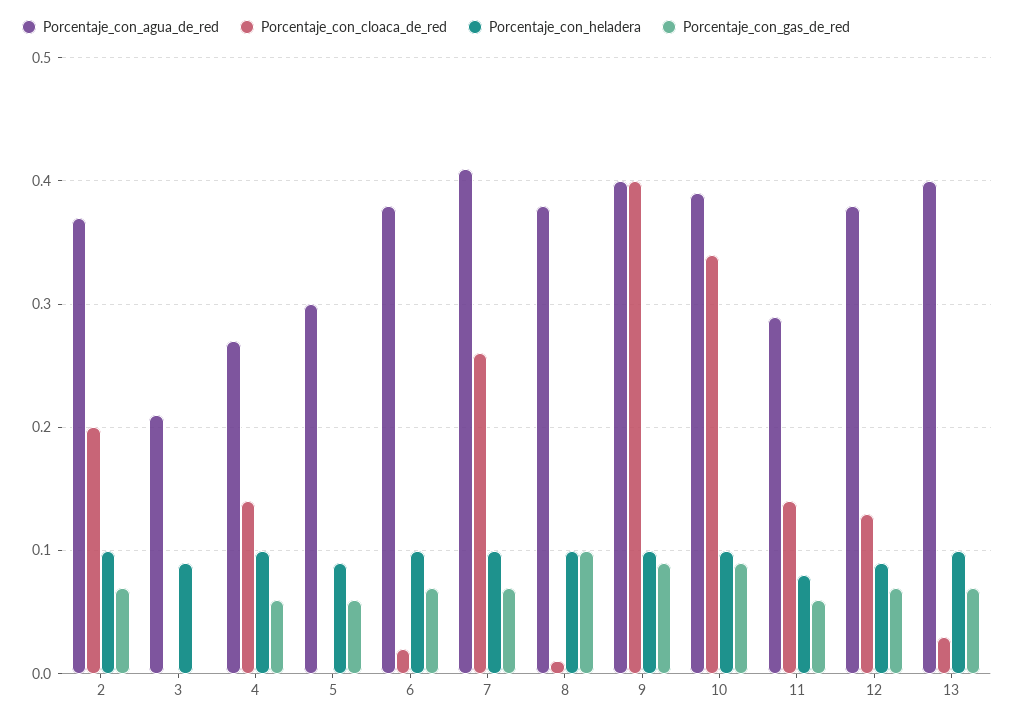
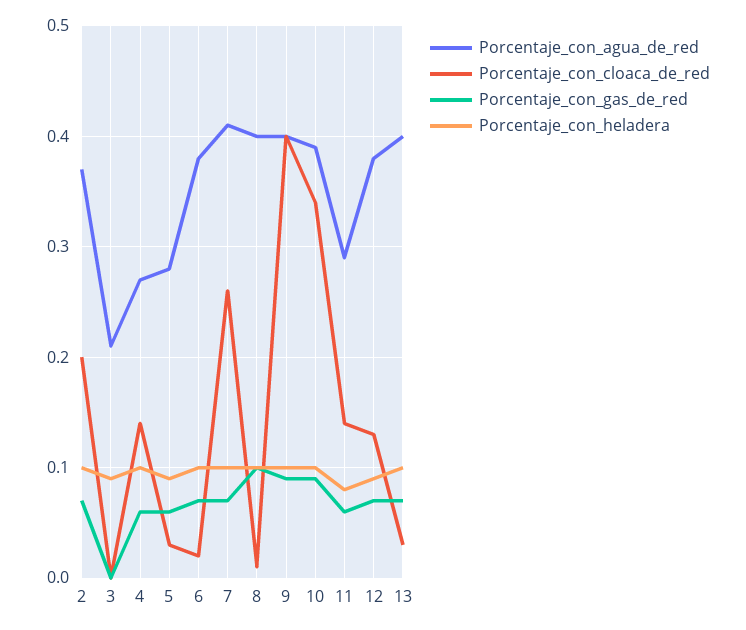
  {
    "Porcentaje_con_agua_de_red": {
      "2": 0.37,
      "3": 0.21,
      "4": 0.27,
-     "5": 0.3,
+     "5": 0.28,
      "6": 0.38,
      "7": 0.41,
-     "8": 0.38,
+     "8": 0.4,
      "9": 0.4,
      "10": 0.39,
      "11": 0.29,
      "12": 0.38,
      "13": 0.4
    },
    "Porcentaje_con_cloaca_de_red": {
      "2": 0.2,
      "3": 0,
      "4": 0.14,
-     "5": 0,
+     "5": 0.03,
      "6": 0.02,
      "7": 0.26,
      "8": 0.01,
      "9": 0.4,
      "10": 0.34,
      "11": 0.14,
      "12": 0.13,
      "13": 0.03
    },
    "Porcentaje_con_heladera": {
      "2": 0.1,
      "3": 0.09,
      "4": 0.1,
      "5": 0.09,
      "6": 0.1,
      "7": 0.1,
      "8": 0.1,
      "9": 0.1,
      "10": 0.1,
      "11": 0.08,
      "12": 0.09,
      "13": 0.1
    },
    "Porcentaje_con_gas_de_red": {
      "2": 0.07,
      "3": 0,
      "4": 0.06,
      "5": 0.06,
      "6": 0.07,
      "7": 0.07,
      "8": 0.1,
      "9": 0.09,
      "10": 0.09,
      "11": 0.06,
      "12": 0.07,
      "13": 0.07
    }
  }

